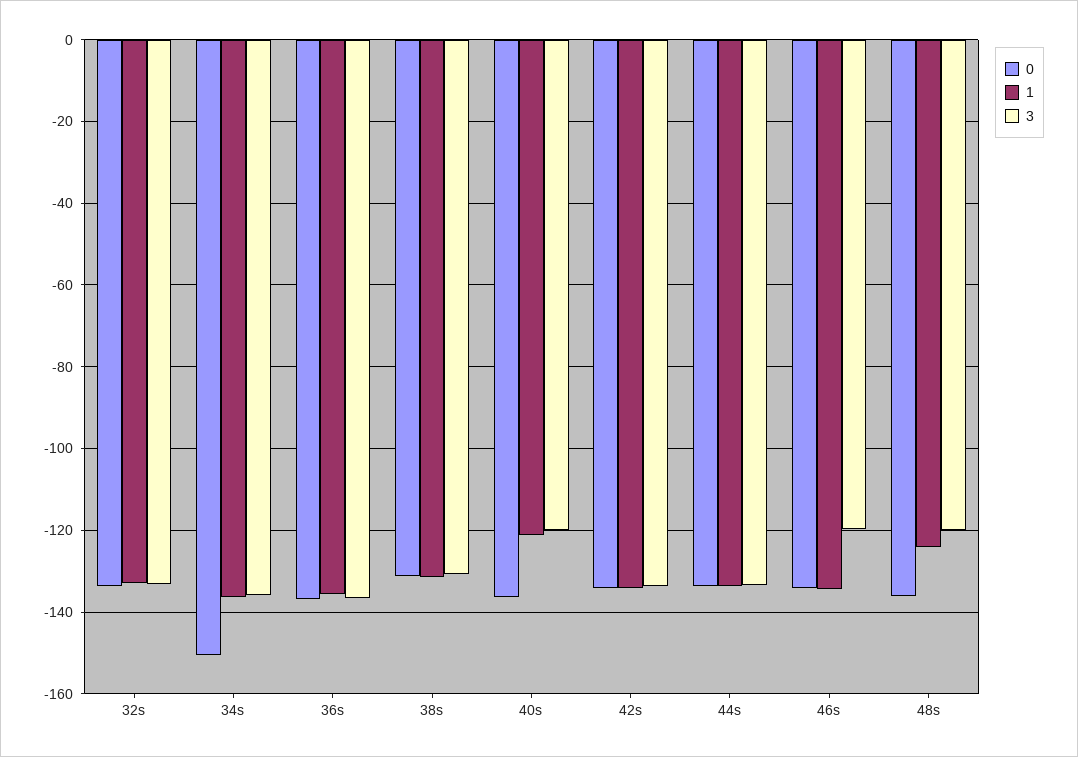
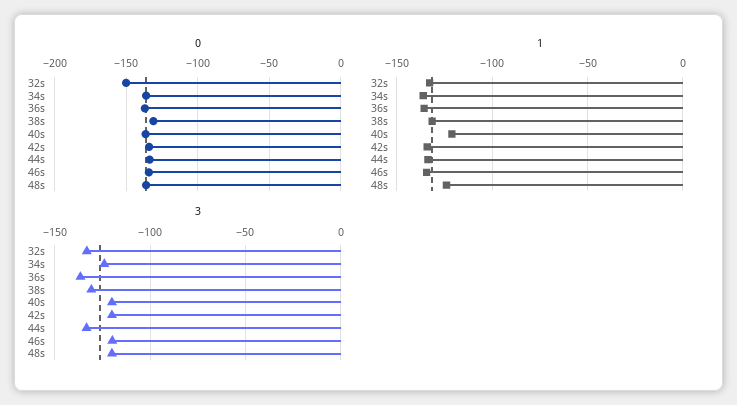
  {
    "0": {
-     "32s": -134,
+     "32s": -150,
-     "34s": -150,
+     "34s": -135,
      "36s": -136,
      "38s": -132,
      "40s": -136,
      "42s": -134,
      "44s": -134,
      "46s": -134,
      "48s": -136
    },
    "1": {
      "32s": -132,
      "34s": -136,
      "36s": -136,
      "38s": -132,
      "40s": -122,
      "42s": -134,
      "44s": -134,
      "46s": -134,
      "48s": -124
    },
    "3": {
      "32s": -134,
-     "34s": -136,
+     "34s": -125,
      "36s": -136,
      "38s": -130,
      "40s": -120,
-     "42s": -134,
+     "42s": -120,
      "44s": -134,
      "46s": -120,
      "48s": -120
    }
  }

